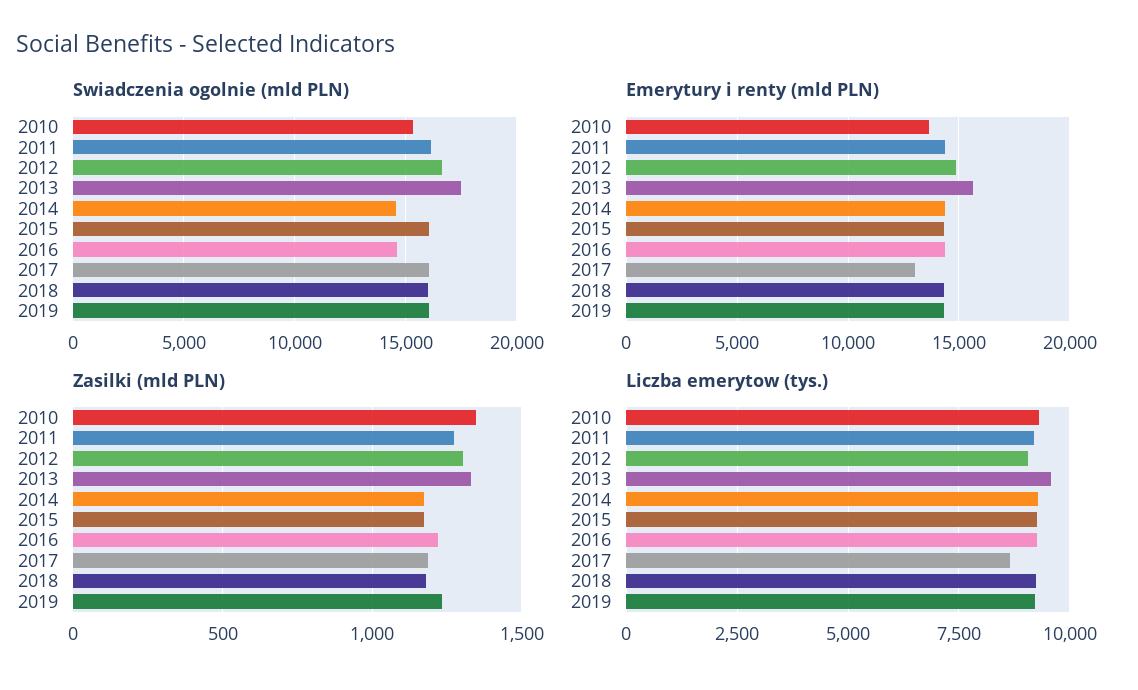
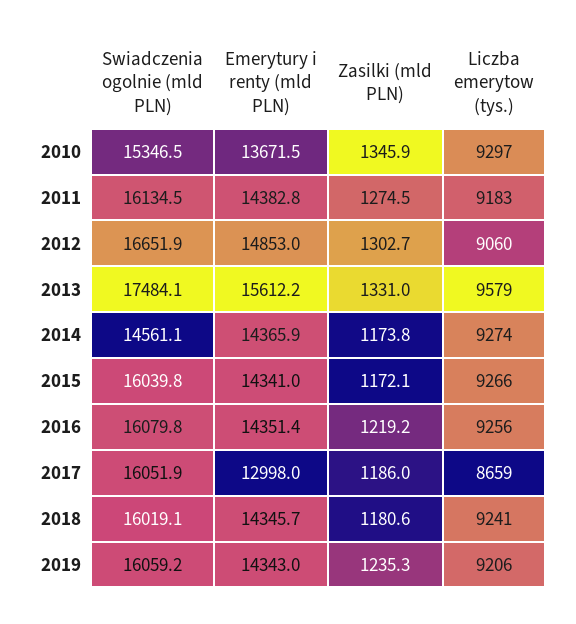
  {
    "Swiadczenia ogolnie (mld PLN)": {
      "2010": 15346.5,
      "2011": 16134.5,
      "2012": 16651.9,
      "2013": 17484.1,
      "2014": 14561.1,
      "2015": 16039.8,
-     "2016": 14500,
+     "2016": 16079.8,
      "2017": 16051.9,
      "2018": 16019.1,
      "2019": 16059.2
    },
    "Emerytury i renty (mld PLN)": {
      "2010": 13671.5,
      "2011": 14382.8,
      "2012": 14853,
      "2013": 15612.2,
      "2014": 14365.9,
      "2015": 14341,
      "2016": 14351.4,
      "2017": 12998,
      "2018": 14345.7,
      "2019": 14343
    },
    "Zasilki (mld PLN)": {
      "2010": 1345.9,
      "2011": 1274.5,
      "2012": 1302.7,
      "2013": 1331,
      "2014": 1173.8,
      "2015": 1172.1,
      "2016": 1219.2,
      "2017": 1186,
      "2018": 1180.6,
      "2019": 1235.3
    },
    "Liczba emerytow (tys.)": {
      "2010": 9297,
      "2011": 9183,
      "2012": 9060,
      "2013": 9579,
      "2014": 9274,
      "2015": 9266,
      "2016": 9256,
      "2017": 8659,
      "2018": 9241,
      "2019": 9206
    }
  }

